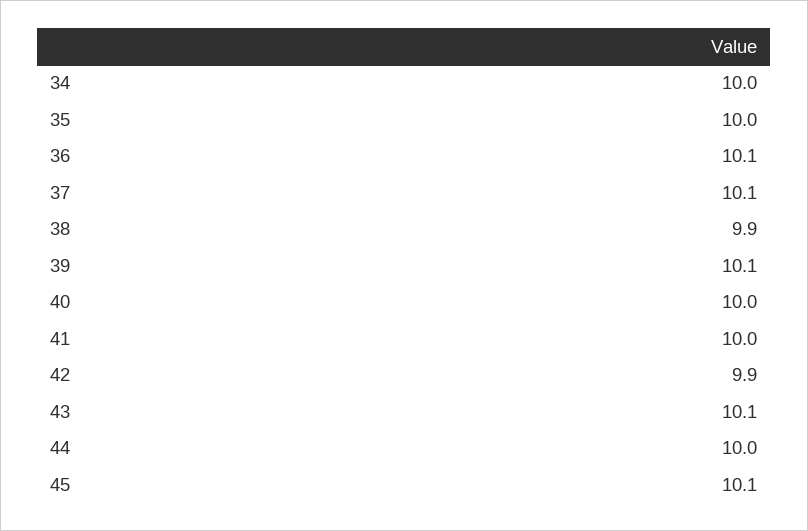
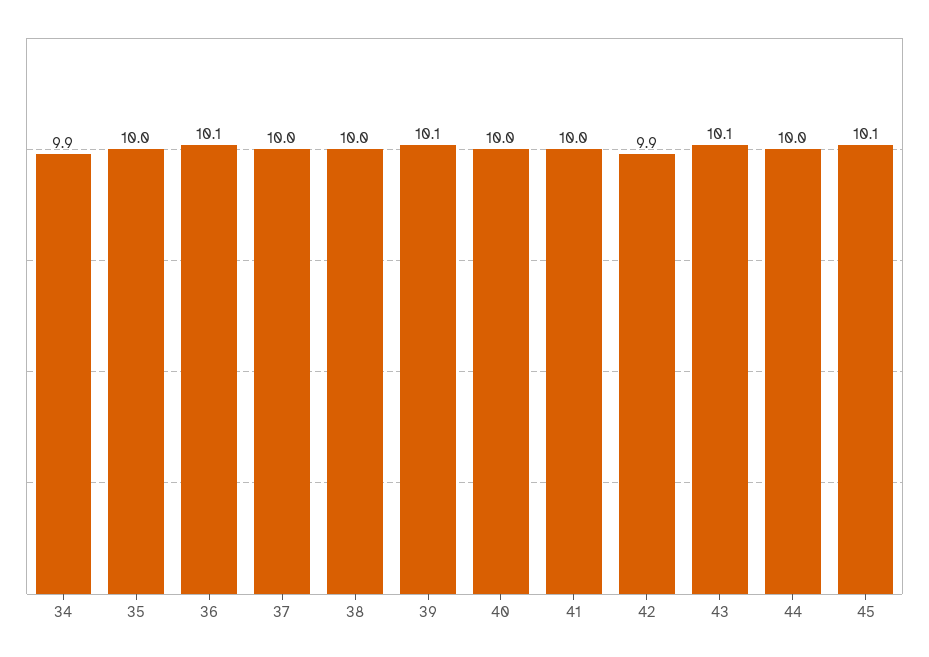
  {
-   "34": 10,
+   "34": 9.9,
    "35": 10,
    "36": 10.1,
-   "37": 10.1,
+   "37": 10,
-   "38": 9.9,
+   "38": 10,
    "39": 10.1,
    "40": 10,
    "41": 10,
    "42": 9.9,
    "43": 10.1,
    "44": 10,
    "45": 10.1
  }

